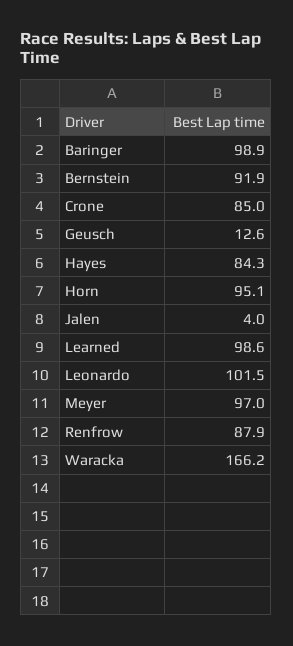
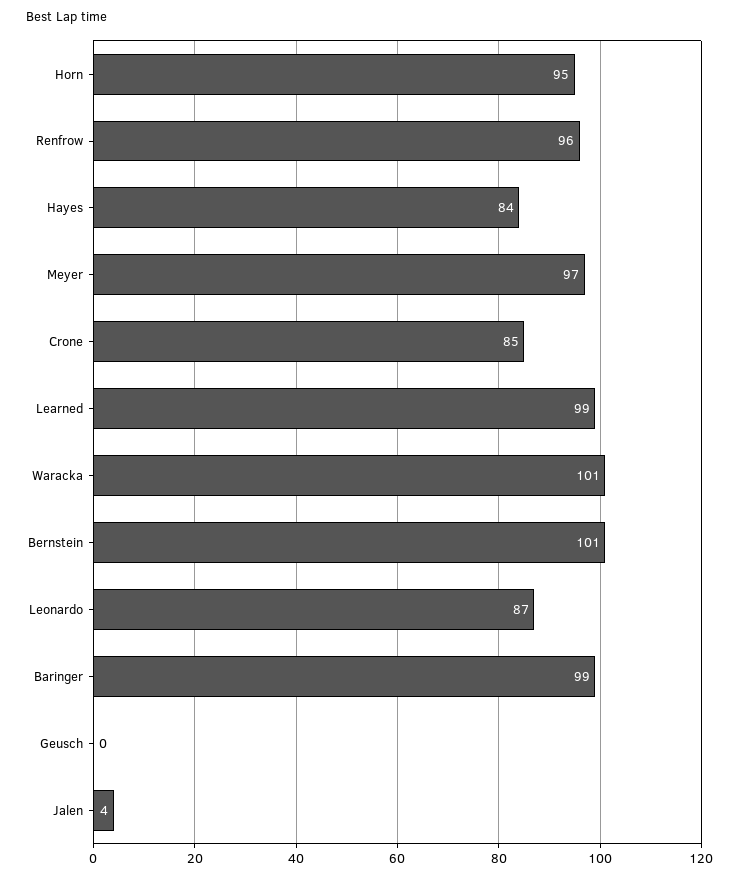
  {
    "Baringer": 98.9,
-   "Bernstein": 91.9,
+   "Bernstein": 101,
    "Crone": 85,
-   "Geusch": 12.6,
+   "Geusch": 0,
    "Hayes": 84.3,
    "Horn": 95.1,
    "Jalen": 4,
    "Learned": 98.6,
-   "Leonardo": 101.5,
+   "Leonardo": 87,
    "Meyer": 97,
-   "Renfrow": 87.9,
+   "Renfrow": 96,
-   "Waracka": 166.2
+   "Waracka": 101
  }

